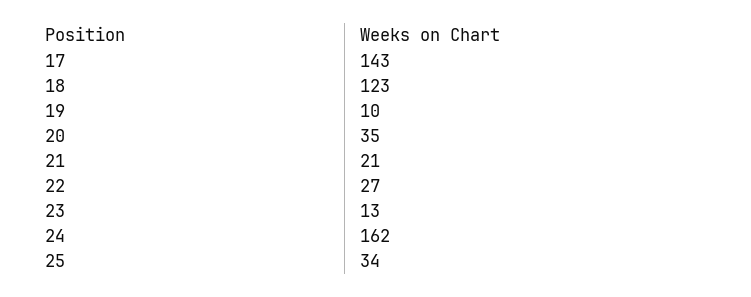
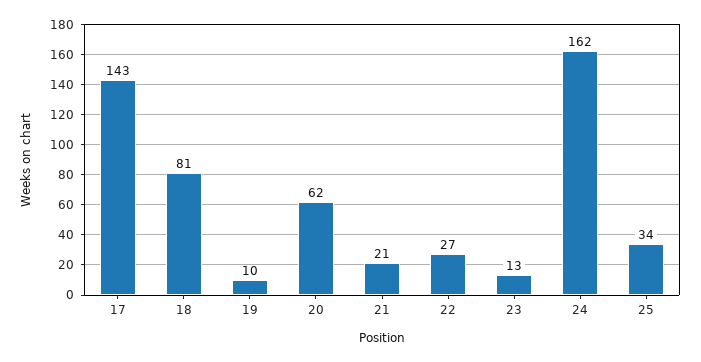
  {
    "17": 143,
-   "18": 123,
+   "18": 81,
    "19": 10,
-   "20": 35,
+   "20": 62,
    "21": 21,
    "22": 27,
    "23": 13,
    "24": 162,
    "25": 34
  }

